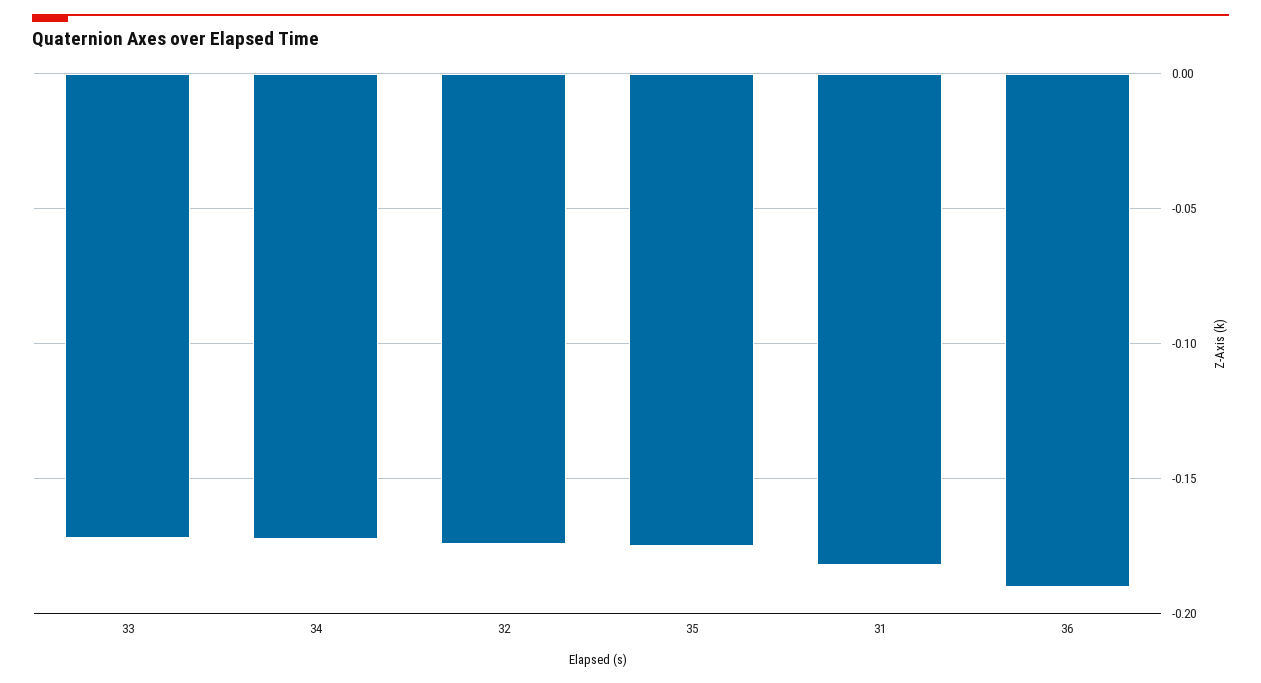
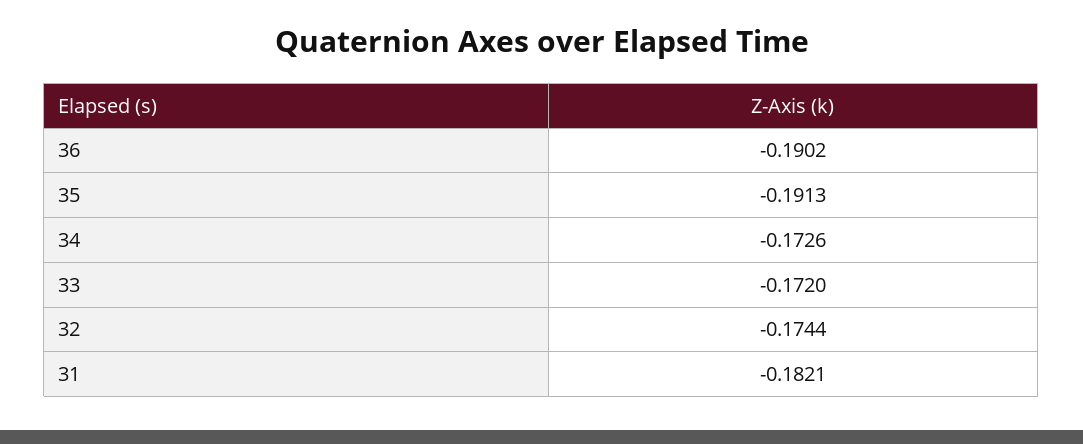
  {
    "33": -0.172,
    "34": -0.1726,
    "32": -0.1744,
-   "35": -0.175,
+   "35": -0.1913,
    "31": -0.1821,
    "36": -0.1902
  }

